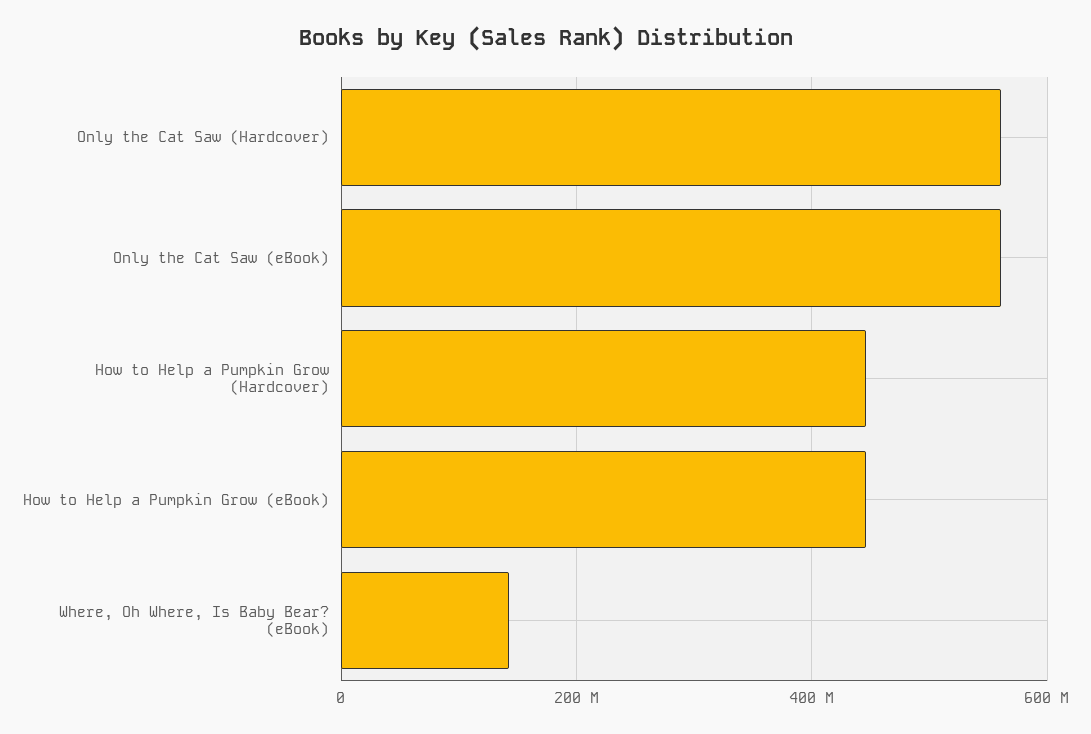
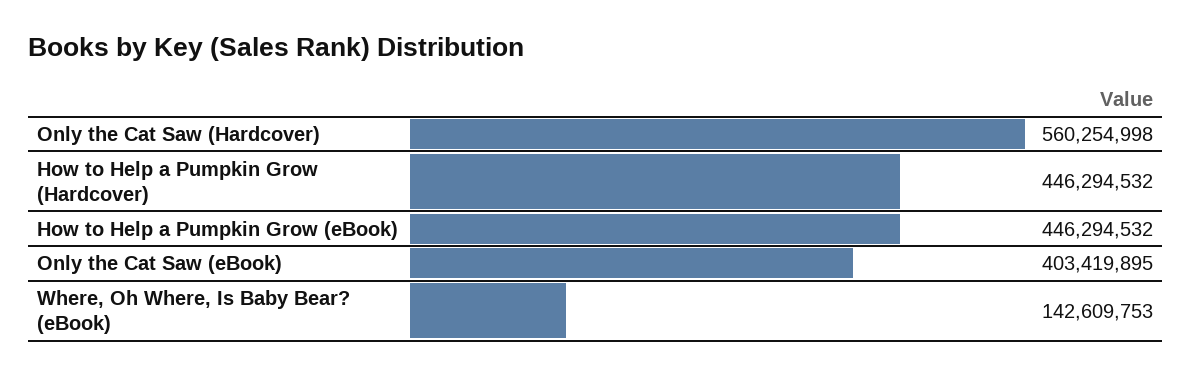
  {
    "Only the Cat Saw (Hardcover)": 560254998,
-   "Only the Cat Saw (eBook)": 560000000,
+   "Only the Cat Saw (eBook)": 403419895,
    "How to Help a Pumpkin Grow (Hardcover)": 446294532,
    "How to Help a Pumpkin Grow (eBook)": 446294532,
    "Where, Oh Where, Is Baby Bear? (eBook)": 142609753
  }

